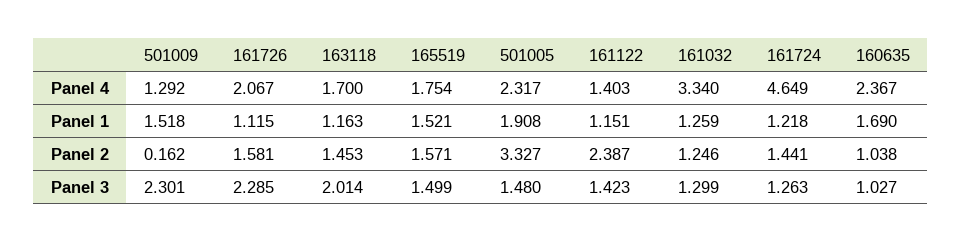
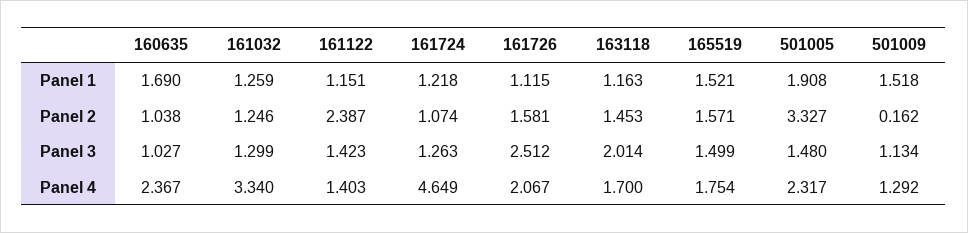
  {
    "501009": {
      "Panel 4": 1.292,
      "Panel 1": 1.518,
      "Panel 2": 0.162,
-     "Panel 3": 2.301
+     "Panel 3": 1.134
    },
    "161726": {
      "Panel 4": 2.067,
      "Panel 1": 1.115,
      "Panel 2": 1.581,
-     "Panel 3": 2.285
+     "Panel 3": 2.512
    },
    "163118": {
      "Panel 4": 1.7,
      "Panel 1": 1.163,
      "Panel 2": 1.453,
      "Panel 3": 2.014
    },
    "165519": {
      "Panel 4": 1.754,
      "Panel 1": 1.521,
      "Panel 2": 1.571,
      "Panel 3": 1.499
    },
    "501005": {
      "Panel 4": 2.317,
      "Panel 1": 1.908,
      "Panel 2": 3.327,
      "Panel 3": 1.48
    },
    "161122": {
      "Panel 4": 1.403,
      "Panel 1": 1.151,
      "Panel 2": 2.387,
      "Panel 3": 1.423
    },
    "161032": {
      "Panel 4": 3.34,
      "Panel 1": 1.259,
      "Panel 2": 1.246,
      "Panel 3": 1.299
    },
    "161724": {
      "Panel 4": 4.649,
      "Panel 1": 1.218,
-     "Panel 2": 1.441,
+     "Panel 2": 1.074,
      "Panel 3": 1.263
    },
    "160635": {
      "Panel 4": 2.367,
      "Panel 1": 1.69,
      "Panel 2": 1.038,
      "Panel 3": 1.027
    }
  }

